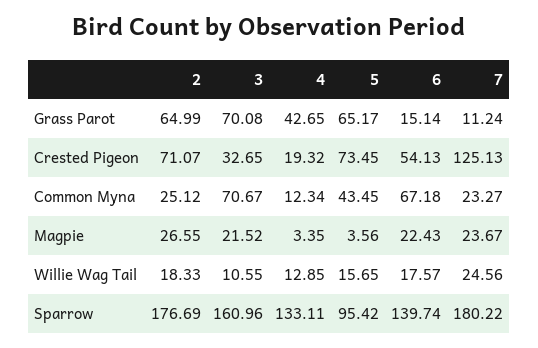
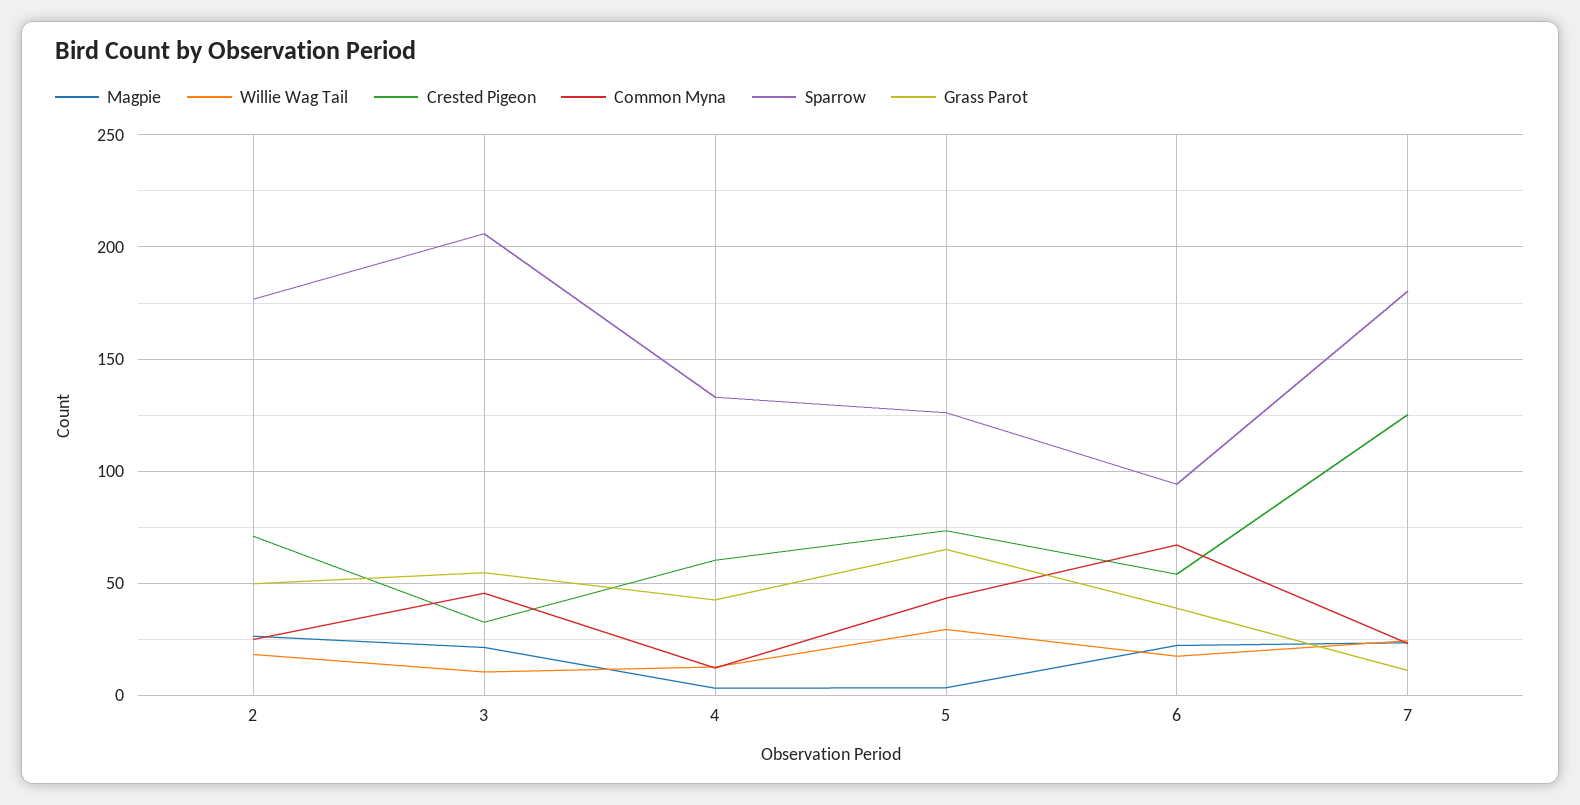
  {
    "Grass Parot": {
-     "2": 64.99,
+     "2": 50,
-     "3": 70.08,
+     "3": 55,
      "4": 42.65,
      "5": 65.17,
-     "6": 15.14,
+     "6": 40,
      "7": 11.24
    },
    "Crested Pigeon": {
      "2": 71.07,
      "3": 32.65,
-     "4": 19.32,
+     "4": 60,
      "5": 73.45,
      "6": 54.13,
      "7": 125.13
    },
    "Common Myna": {
      "2": 25.12,
-     "3": 70.67,
+     "3": 45,
      "4": 12.34,
      "5": 43.45,
      "6": 67.18,
      "7": 23.27
    },
    "Magpie": {
      "2": 26.55,
      "3": 21.52,
      "4": 3.35,
      "5": 3.56,
      "6": 22.43,
      "7": 23.67
    },
    "Willie Wag Tail": {
      "2": 18.33,
      "3": 10.55,
      "4": 12.85,
-     "5": 15.65,
+     "5": 30,
      "6": 17.57,
      "7": 24.56
    },
    "Sparrow": {
      "2": 176.69,
-     "3": 160.96,
+     "3": 205,
      "4": 133.11,
-     "5": 95.42,
+     "5": 125,
-     "6": 139.74,
+     "6": 95,
      "7": 180.22
    }
  }

